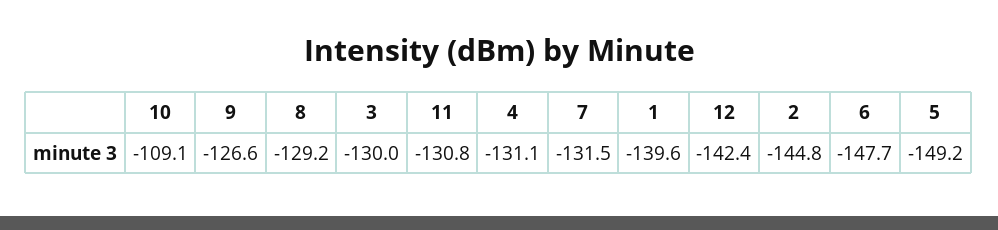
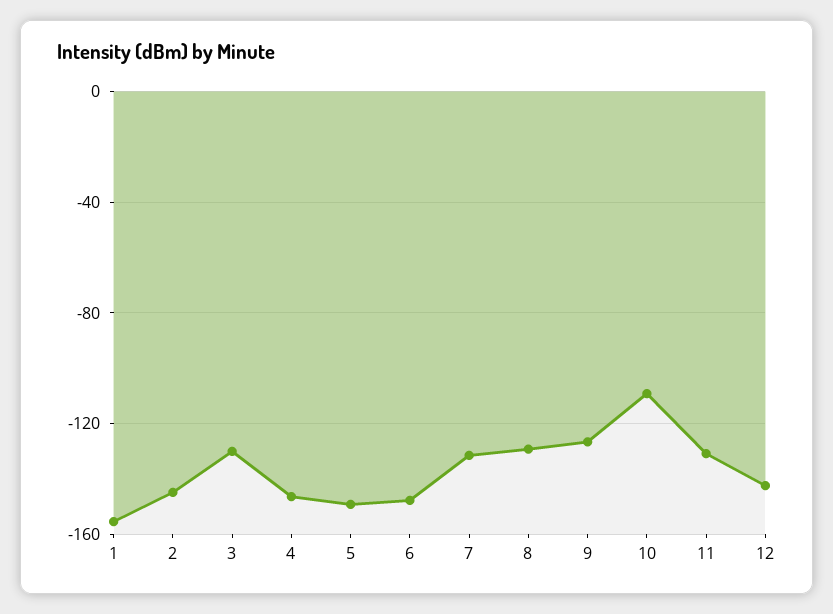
  {
    "10": -109.1,
    "9": -126.6,
    "8": -129.2,
    "3": -130,
    "11": -130.8,
-   "4": -131.1,
+   "4": -145,
    "7": -131.5,
-   "1": -139.6,
+   "1": -155,
    "12": -142.4,
    "2": -144.8,
    "6": -147.7,
    "5": -149.2
  }

